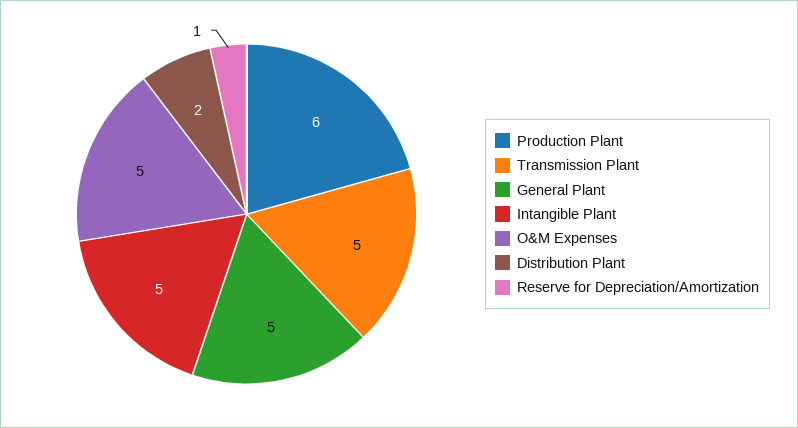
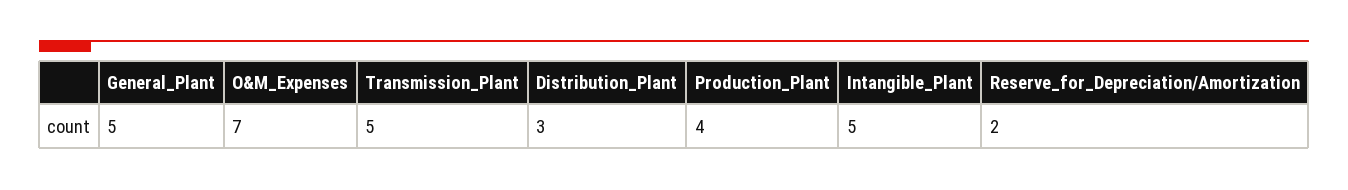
  {
-   "Production Plant": 6,
+   "Production Plant": 4,
    "Transmission Plant": 5,
    "General Plant": 5,
    "Intangible Plant": 5,
-   "O&M Expenses": 5,
+   "O&M Expenses": 7,
-   "Distribution Plant": 2,
+   "Distribution Plant": 3,
-   "Reserve for Depreciation/Amortization": 1
+   "Reserve for Depreciation/Amortization": 2
  }

